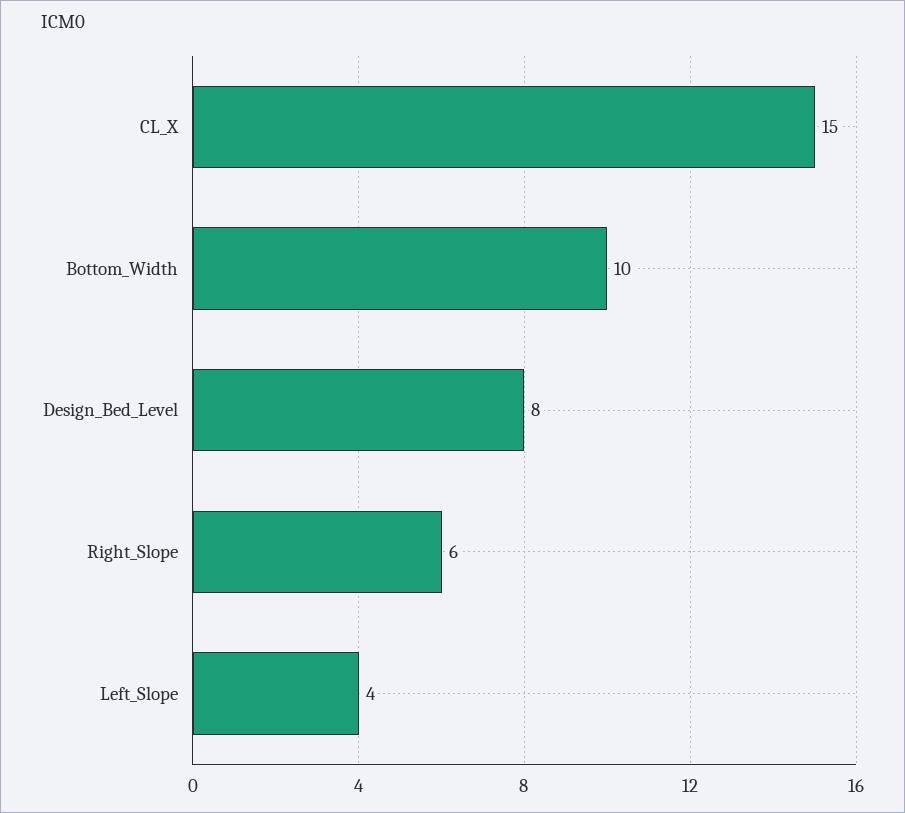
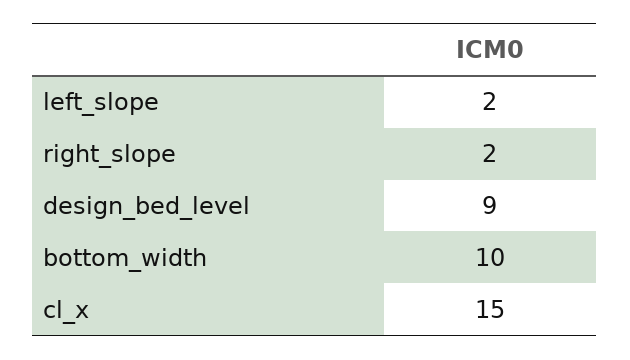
  {
    "CL_X": 15,
    "Bottom_Width": 10,
-   "Design_Bed_Level": 8,
+   "Design_Bed_Level": 9,
-   "Right_Slope": 6,
+   "Right_Slope": 2,
-   "Left_Slope": 4
+   "Left_Slope": 2
  }

